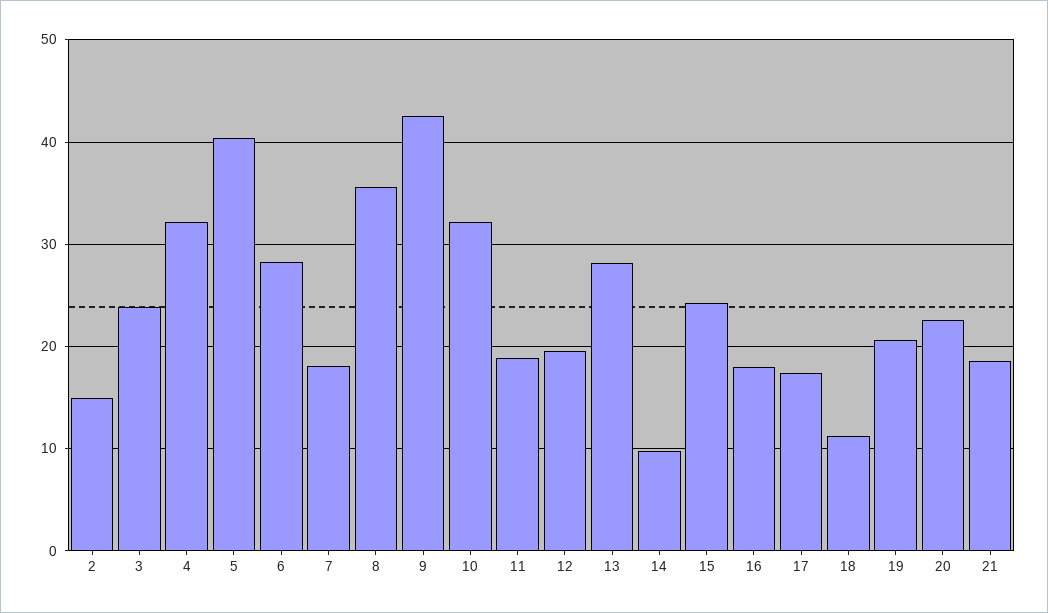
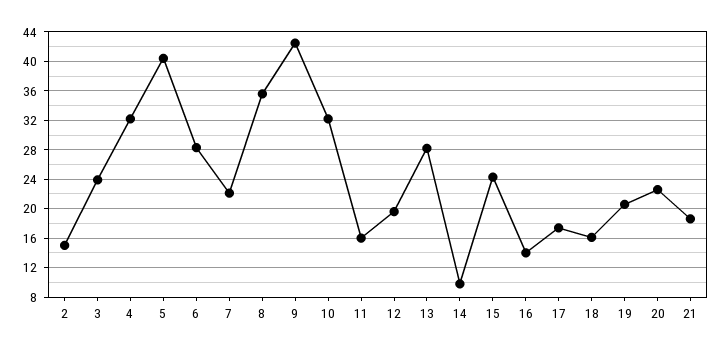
  {
    "2": 15,
    "3": 24,
    "4": 32,
    "5": 40,
    "6": 28,
-   "7": 18,
+   "7": 22,
    "8": 36,
    "9": 43,
    "10": 32,
-   "11": 19,
+   "11": 16,
    "12": 20,
    "13": 28,
    "14": 10,
    "15": 24,
-   "16": 18,
+   "16": 14,
    "17": 17,
-   "18": 11,
+   "18": 16,
    "19": 21,
    "20": 23,
    "21": 19
  }

